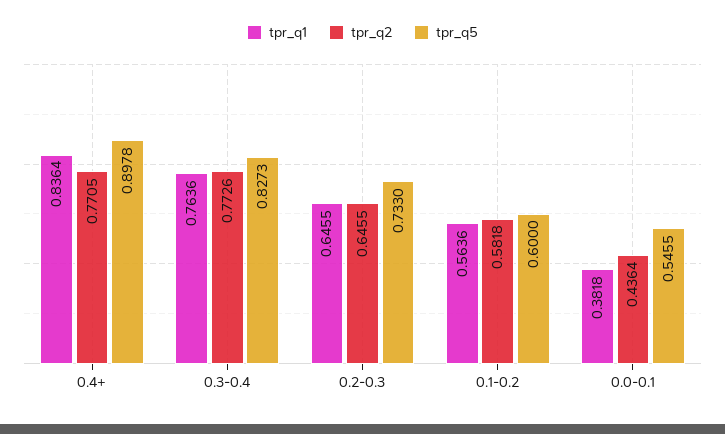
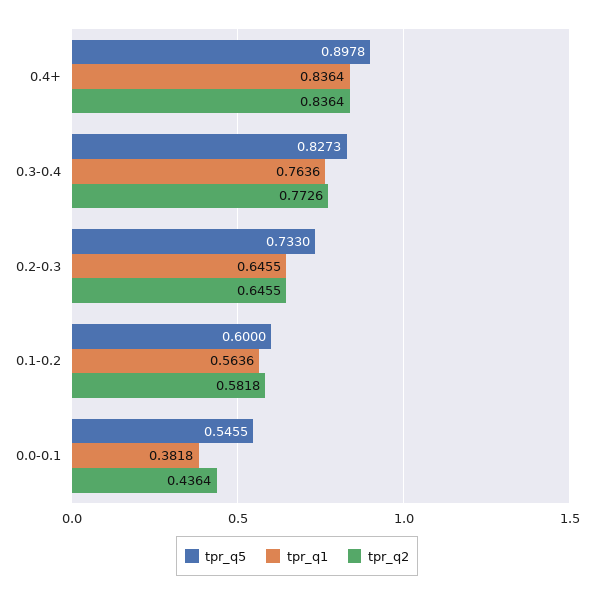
  {
    "tpr_q1": {
      "0.4+": 0.8364,
      "0.3-0.4": 0.7636,
      "0.2-0.3": 0.6455,
      "0.1-0.2": 0.5636,
      "0.0-0.1": 0.3818
    },
    "tpr_q2": {
-     "0.4+": 0.7705,
+     "0.4+": 0.8364,
      "0.3-0.4": 0.7726,
      "0.2-0.3": 0.6455,
      "0.1-0.2": 0.5818,
      "0.0-0.1": 0.4364
    },
    "tpr_q5": {
      "0.4+": 0.8978,
      "0.3-0.4": 0.8273,
      "0.2-0.3": 0.733,
      "0.1-0.2": 0.6,
      "0.0-0.1": 0.5455
    }
  }

